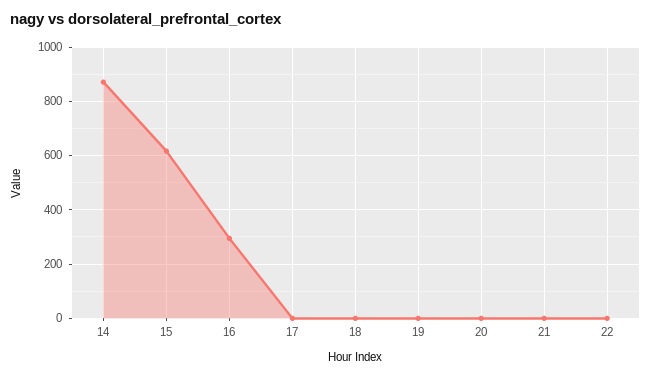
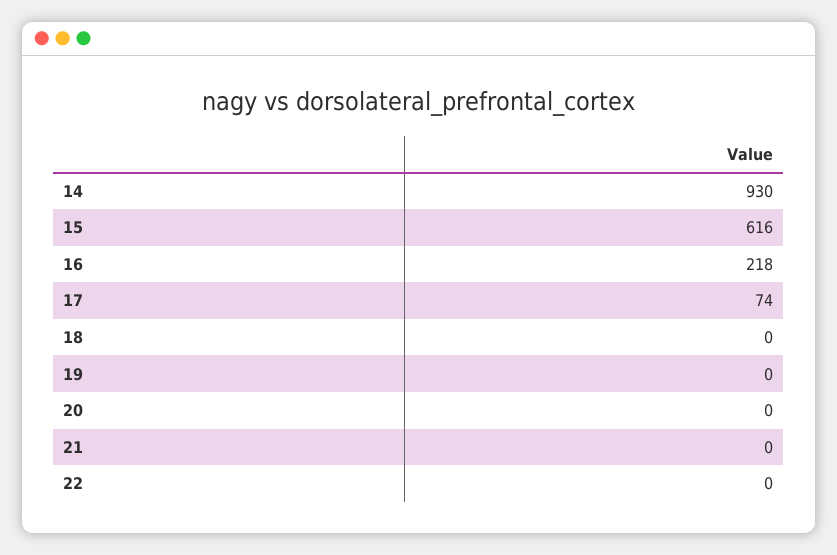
  {
-   "14": 875,
+   "14": 930,
    "15": 616,
-   "16": 300,
+   "16": 218,
-   "17": 0,
+   "17": 74,
    "18": 0,
    "19": 0,
    "20": 0,
    "21": 0,
    "22": 0
  }

